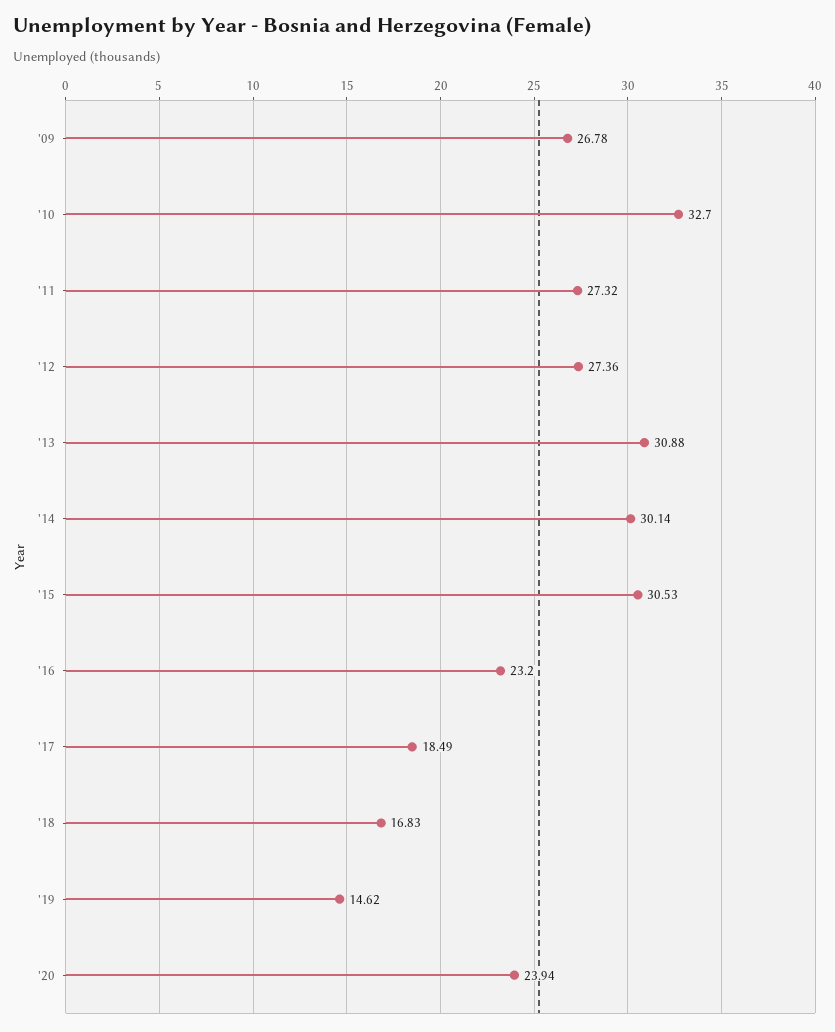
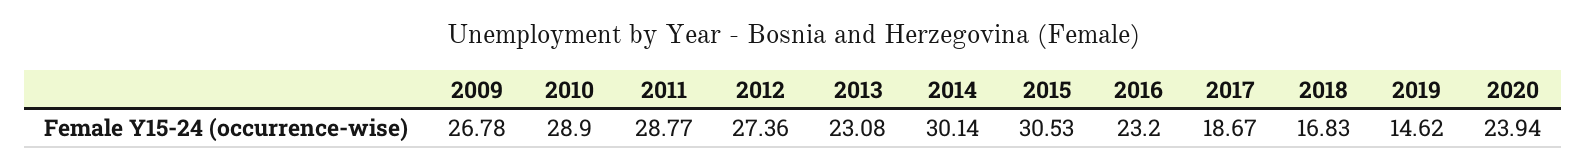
  {
    "'09": 26.78,
-   "'10": 32.7,
+   "'10": 28.9,
-   "'11": 27.32,
+   "'11": 28.77,
    "'12": 27.36,
-   "'13": 30.88,
+   "'13": 23.08,
    "'14": 30.14,
    "'15": 30.53,
    "'16": 23.2,
-   "'17": 18.49,
+   "'17": 18.67,
    "'18": 16.83,
    "'19": 14.62,
    "'20": 23.94
  }

